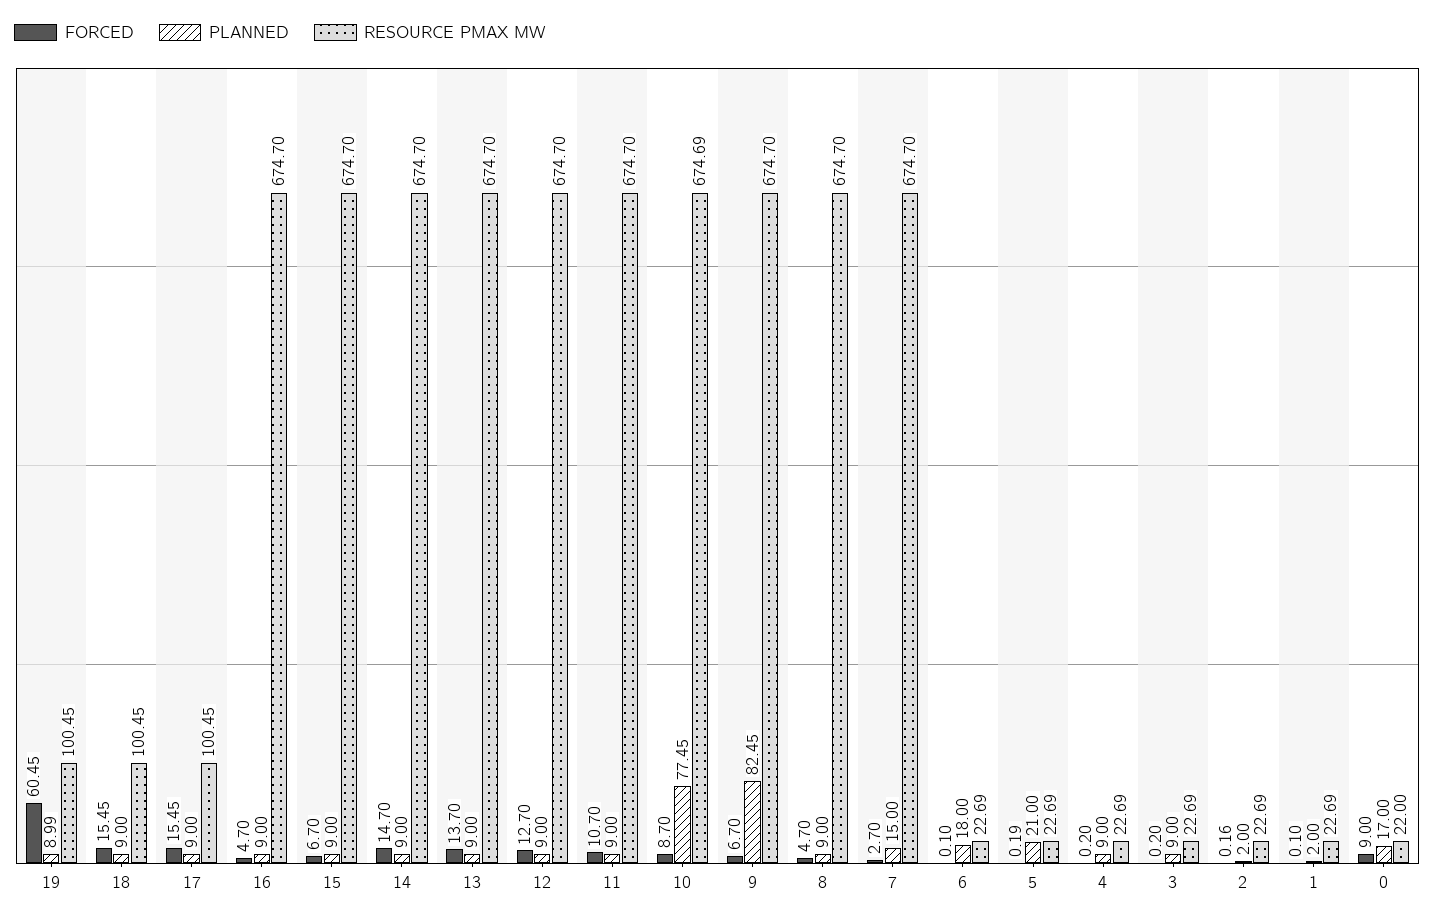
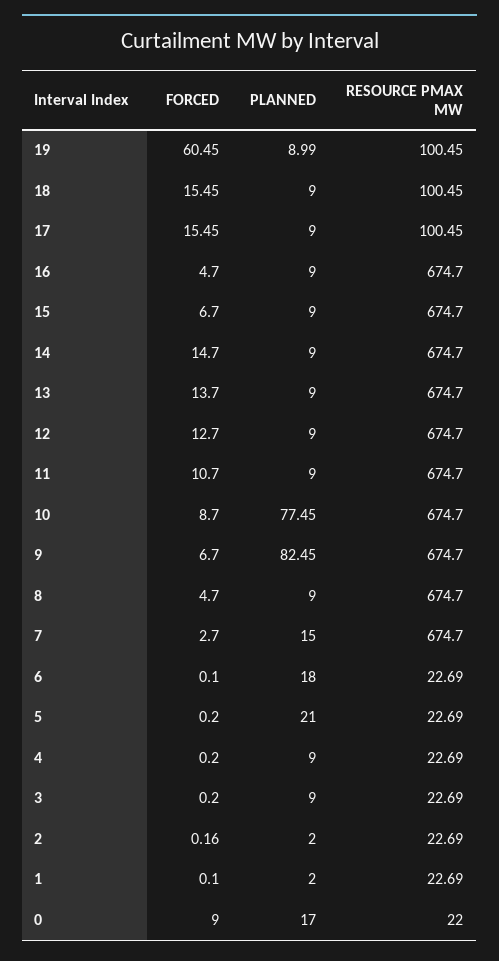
  {
    "FORCED": {
      "19": 60.45,
      "18": 15.45,
      "17": 15.45,
      "16": 4.7,
      "15": 6.7,
      "14": 14.7,
      "13": 13.7,
      "12": 12.7,
      "11": 10.7,
      "10": 8.7,
      "9": 6.7,
      "8": 4.7,
      "7": 2.7,
      "6": 0.1,
-     "5": 0.19,
+     "5": 0.2,
      "4": 0.2,
      "3": 0.2,
      "2": 0.16,
      "1": 0.1,
      "0": 9
    },
    "PLANNED": {
      "19": 8.99,
      "18": 9,
      "17": 9,
      "16": 9,
      "15": 9,
      "14": 9,
      "13": 9,
      "12": 9,
      "11": 9,
      "10": 77.45,
      "9": 82.45,
      "8": 9,
      "7": 15,
      "6": 18,
      "5": 21,
      "4": 9,
      "3": 9,
      "2": 2,
      "1": 2,
      "0": 17
    },
    "RESOURCE PMAX MW": {
      "19": 100.45,
      "18": 100.45,
      "17": 100.45,
      "16": 674.7,
      "15": 674.7,
      "14": 674.7,
      "13": 674.7,
      "12": 674.7,
      "11": 674.7,
-     "10": 674.69,
+     "10": 674.7,
      "9": 674.7,
      "8": 674.7,
      "7": 674.7,
      "6": 22.69,
      "5": 22.69,
      "4": 22.69,
      "3": 22.69,
      "2": 22.69,
      "1": 22.69,
      "0": 22
    }
  }

